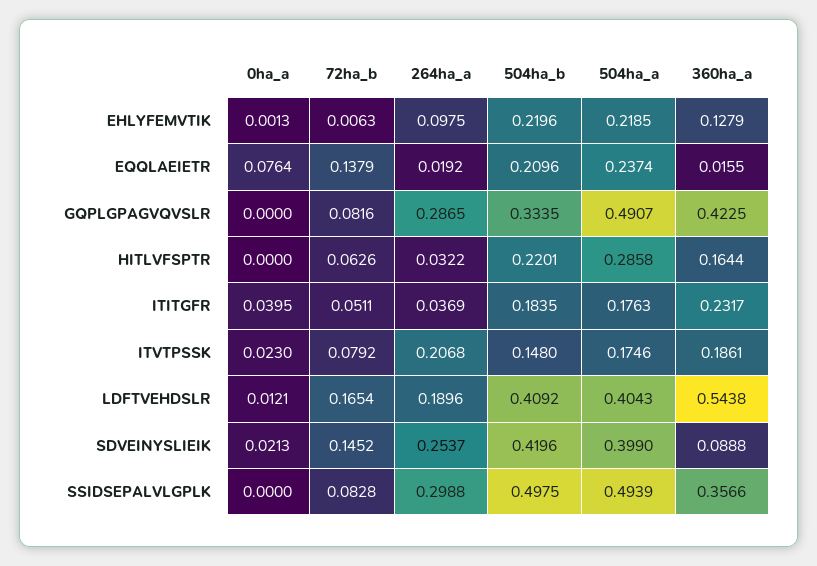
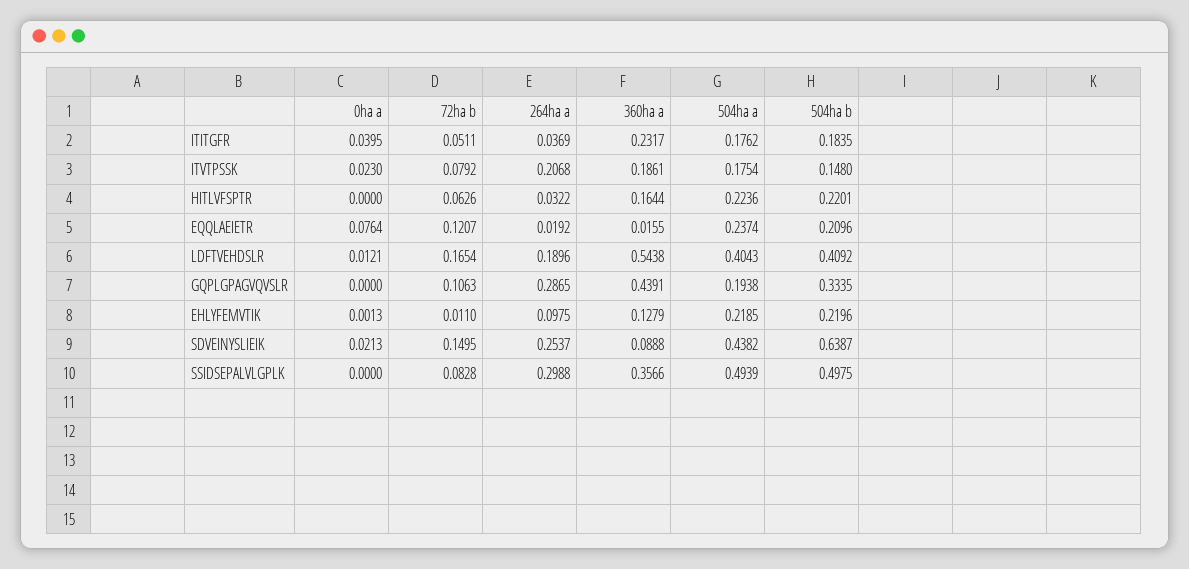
  {
    "0ha_a": {
      "EHLYFEMVTIK": 0.0013,
      "EQQLAEIETR": 0.0764,
      "GQPLGPAGVQVSLR": 0,
      "HITLVFSPTR": 0,
      "ITITGFR": 0.0395,
      "ITVTPSSK": 0.023,
      "LDFTVEHDSLR": 0.0121,
      "SDVEINYSLIEIK": 0.0213,
      "SSIDSEPALVLGPLK": 0
    },
    "72ha_b": {
-     "EHLYFEMVTIK": 0.0063,
+     "EHLYFEMVTIK": 0.011,
-     "EQQLAEIETR": 0.1379,
+     "EQQLAEIETR": 0.1207,
-     "GQPLGPAGVQVSLR": 0.0816,
+     "GQPLGPAGVQVSLR": 0.1063,
      "HITLVFSPTR": 0.0626,
      "ITITGFR": 0.0511,
      "ITVTPSSK": 0.0792,
      "LDFTVEHDSLR": 0.1654,
-     "SDVEINYSLIEIK": 0.1452,
+     "SDVEINYSLIEIK": 0.1495,
      "SSIDSEPALVLGPLK": 0.0828
    },
    "264ha_a": {
      "EHLYFEMVTIK": 0.0975,
      "EQQLAEIETR": 0.0192,
      "GQPLGPAGVQVSLR": 0.2865,
      "HITLVFSPTR": 0.0322,
      "ITITGFR": 0.0369,
      "ITVTPSSK": 0.2068,
      "LDFTVEHDSLR": 0.1896,
      "SDVEINYSLIEIK": 0.2537,
      "SSIDSEPALVLGPLK": 0.2988
    },
    "504ha_b": {
      "EHLYFEMVTIK": 0.2196,
      "EQQLAEIETR": 0.2096,
      "GQPLGPAGVQVSLR": 0.3335,
      "HITLVFSPTR": 0.2201,
      "ITITGFR": 0.1835,
      "ITVTPSSK": 0.148,
      "LDFTVEHDSLR": 0.4092,
-     "SDVEINYSLIEIK": 0.4196,
+     "SDVEINYSLIEIK": 0.6387,
      "SSIDSEPALVLGPLK": 0.4975
    },
    "504ha_a": {
      "EHLYFEMVTIK": 0.2185,
      "EQQLAEIETR": 0.2374,
-     "GQPLGPAGVQVSLR": 0.4907,
+     "GQPLGPAGVQVSLR": 0.1938,
-     "HITLVFSPTR": 0.2858,
+     "HITLVFSPTR": 0.2236,
-     "ITITGFR": 0.1763,
+     "ITITGFR": 0.1762,
-     "ITVTPSSK": 0.1746,
+     "ITVTPSSK": 0.1754,
      "LDFTVEHDSLR": 0.4043,
-     "SDVEINYSLIEIK": 0.399,
+     "SDVEINYSLIEIK": 0.4382,
      "SSIDSEPALVLGPLK": 0.4939
    },
    "360ha_a": {
      "EHLYFEMVTIK": 0.1279,
      "EQQLAEIETR": 0.0155,
-     "GQPLGPAGVQVSLR": 0.4225,
+     "GQPLGPAGVQVSLR": 0.4391,
      "HITLVFSPTR": 0.1644,
      "ITITGFR": 0.2317,
      "ITVTPSSK": 0.1861,
      "LDFTVEHDSLR": 0.5438,
      "SDVEINYSLIEIK": 0.0888,
      "SSIDSEPALVLGPLK": 0.3566
    }
  }

